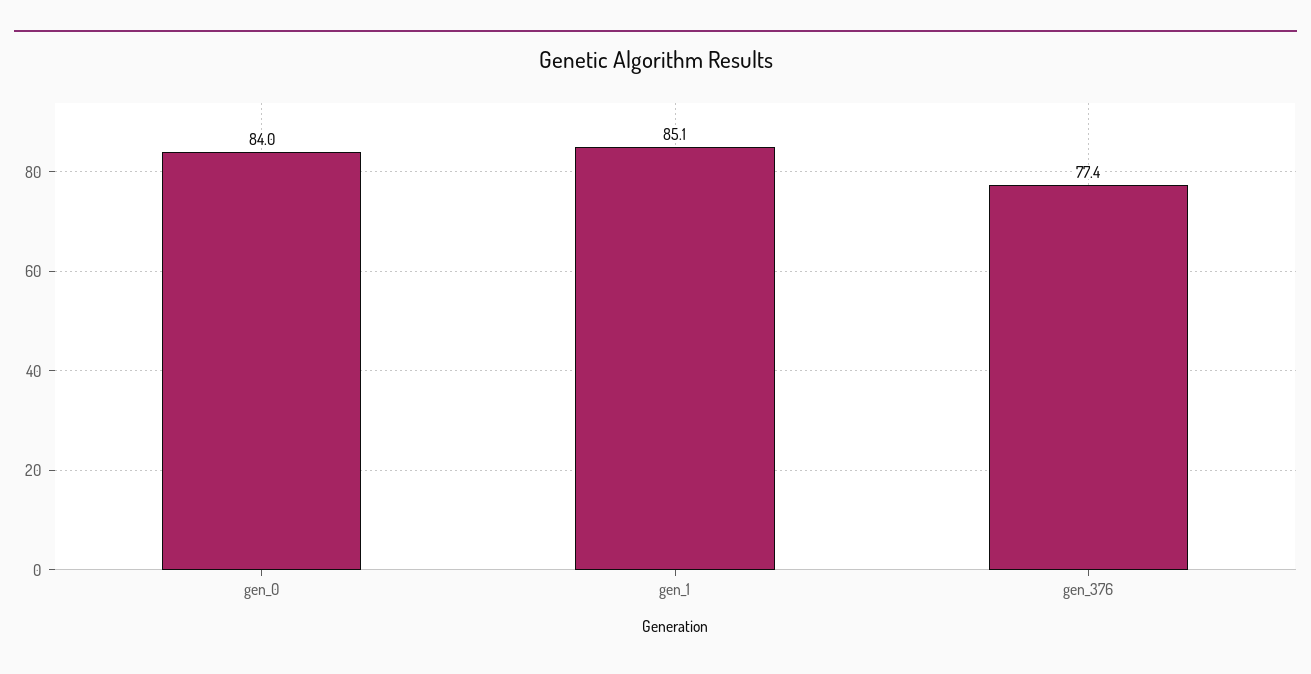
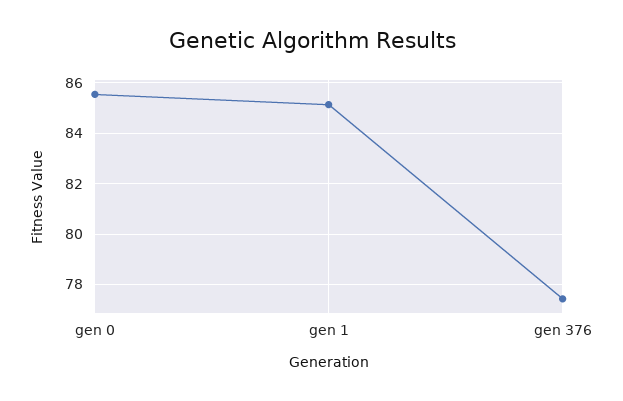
  {
-   "gen_0": 84,
+   "gen_0": 85.5,
    "gen_1": 85.1,
    "gen_376": 77.4
  }

